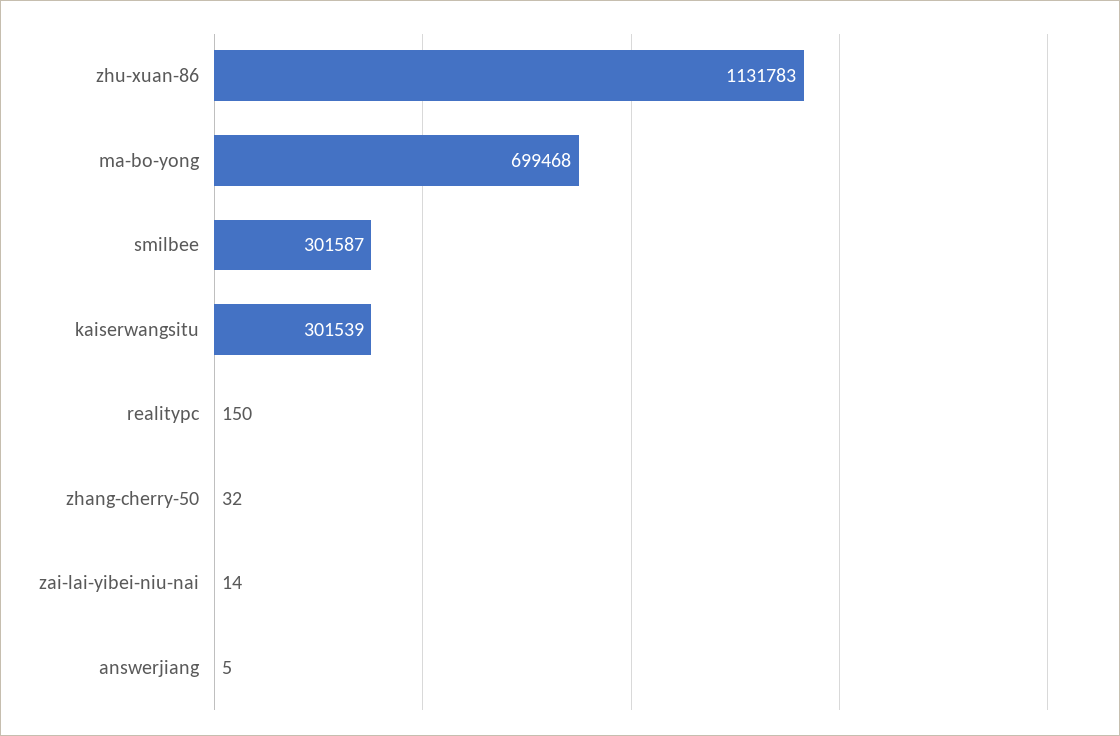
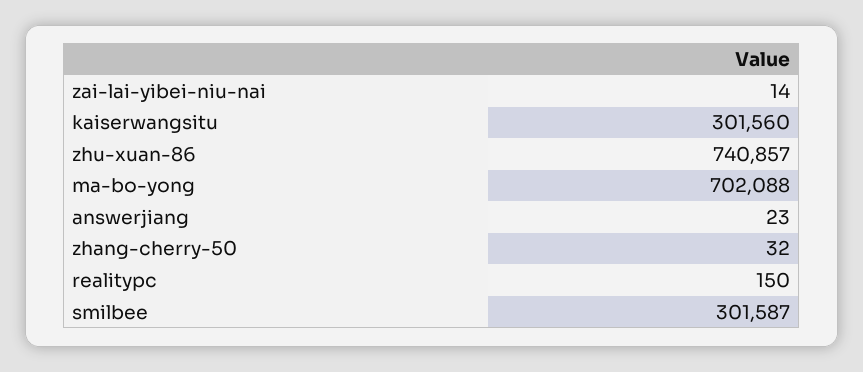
  {
-   "zhu-xuan-86": 1131783,
+   "zhu-xuan-86": 740857,
-   "ma-bo-yong": 699468,
+   "ma-bo-yong": 702088,
    "smilbee": 301587,
-   "kaiserwangsitu": 301539,
+   "kaiserwangsitu": 301560,
    "realitypc": 150,
    "zhang-cherry-50": 32,
    "zai-lai-yibei-niu-nai": 14,
-   "answerjiang": 5
+   "answerjiang": 23
  }

